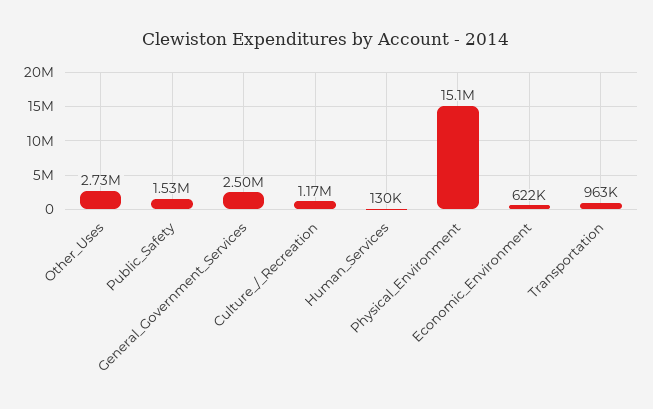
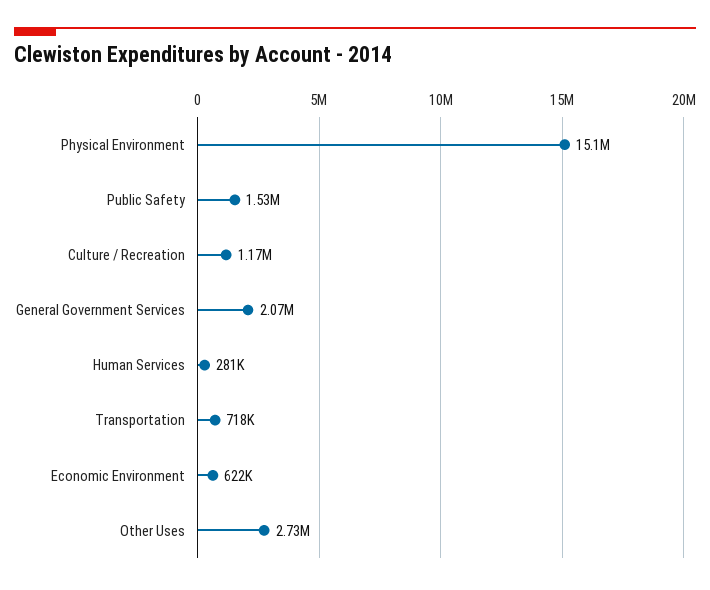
  {
    "Other_Uses": 2730000,
    "Public_Safety": 1530000,
-   "General_Government_Services": 2500000,
+   "General_Government_Services": 2070000,
    "Culture_/_Recreation": 1170000,
-   "Human_Services": 130000,
+   "Human_Services": 281000,
    "Physical_Environment": 15100000,
    "Economic_Environment": 622000,
-   "Transportation": 963000
+   "Transportation": 718000
  }

